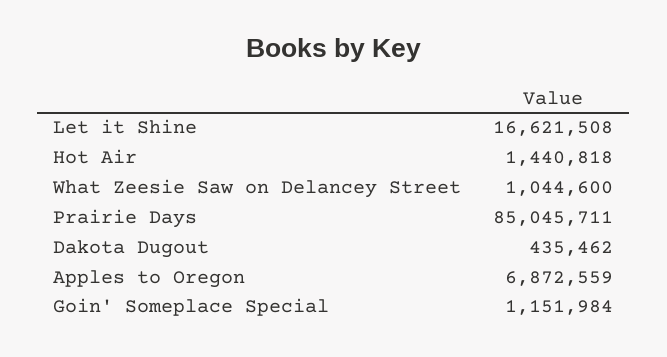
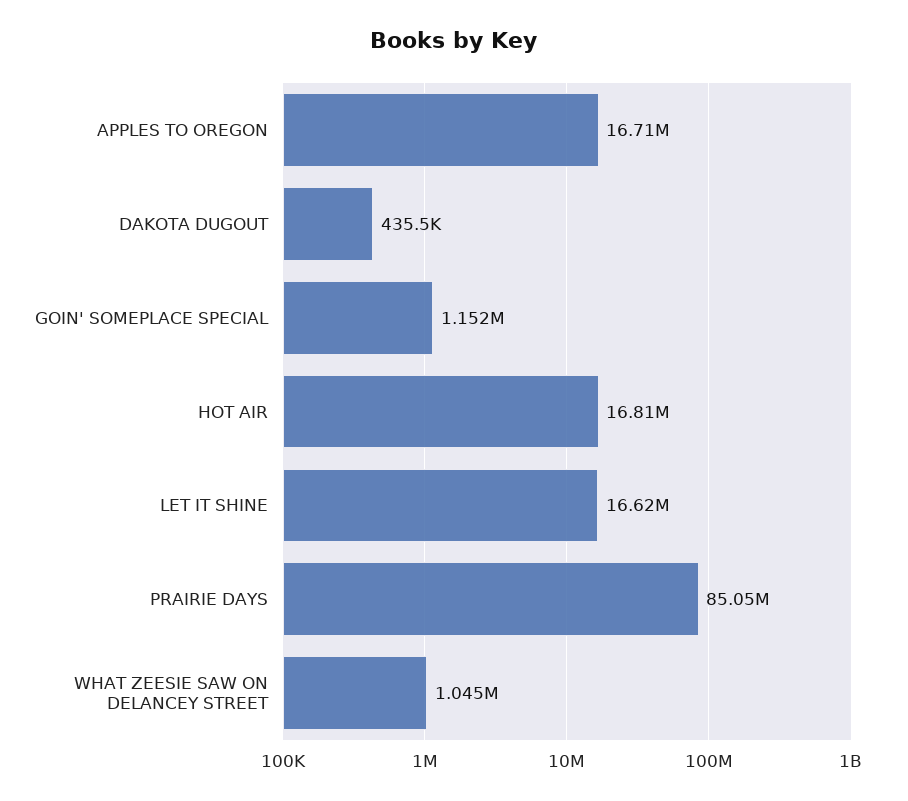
  {
    "Let it Shine": 16621508,
-   "Hot Air": 1440818,
+   "Hot Air": 16810000,
    "What Zeesie Saw on Delancey Street": 1044600,
    "Prairie Days": 85045711,
    "Dakota Dugout": 435462,
-   "Apples to Oregon": 6872559,
+   "Apples to Oregon": 16710000,
    "Goin' Someplace Special": 1151984
  }

